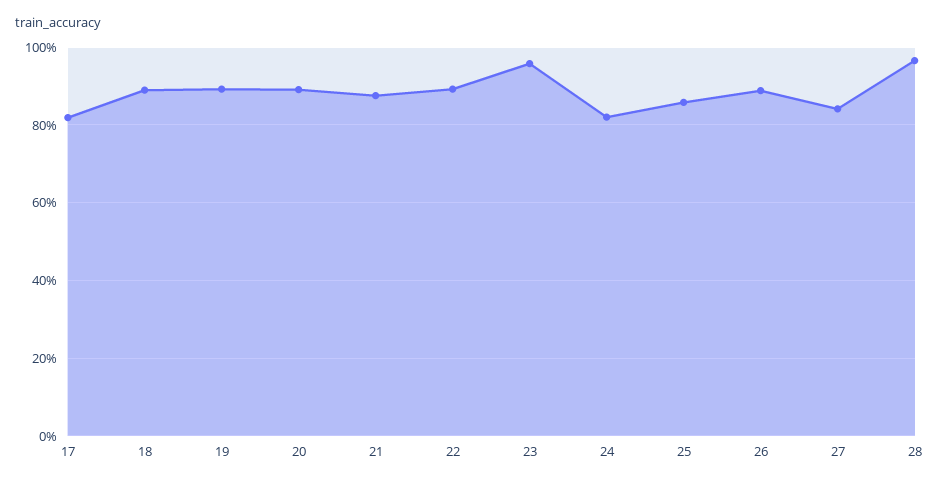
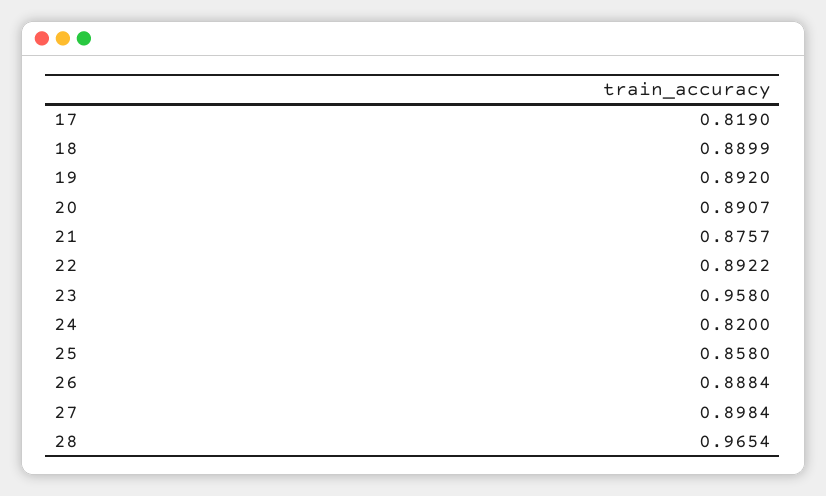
  {
    "17": 0.819,
    "18": 0.8899,
    "19": 0.892,
    "20": 0.8907,
    "21": 0.8757,
    "22": 0.8922,
    "23": 0.958,
    "24": 0.82,
    "25": 0.858,
    "26": 0.8884,
-   "27": 0.84,
+   "27": 0.8984,
    "28": 0.9654
  }

